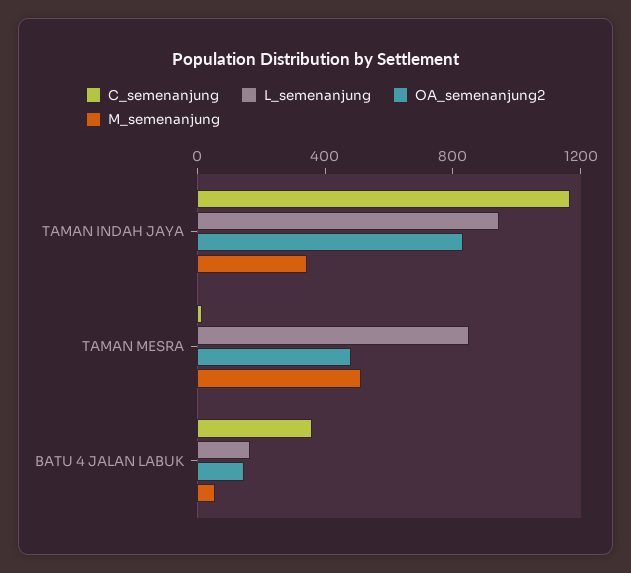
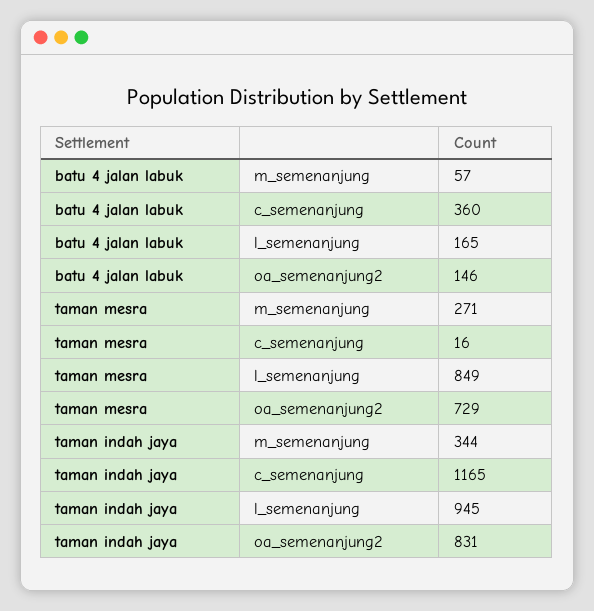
  {
    "C_semenanjung": {
      "TAMAN INDAH JAYA": 1165,
      "TAMAN MESRA": 16,
      "BATU 4 JALAN LABUK": 360
    },
    "L_semenanjung": {
      "TAMAN INDAH JAYA": 945,
      "TAMAN MESRA": 849,
      "BATU 4 JALAN LABUK": 165
    },
    "OA_semenanjung2": {
      "TAMAN INDAH JAYA": 831,
-     "TAMAN MESRA": 500,
+     "TAMAN MESRA": 729,
      "BATU 4 JALAN LABUK": 146
    },
    "M_semenanjung": {
      "TAMAN INDAH JAYA": 344,
-     "TAMAN MESRA": 500,
+     "TAMAN MESRA": 271,
      "BATU 4 JALAN LABUK": 57
    }
  }

